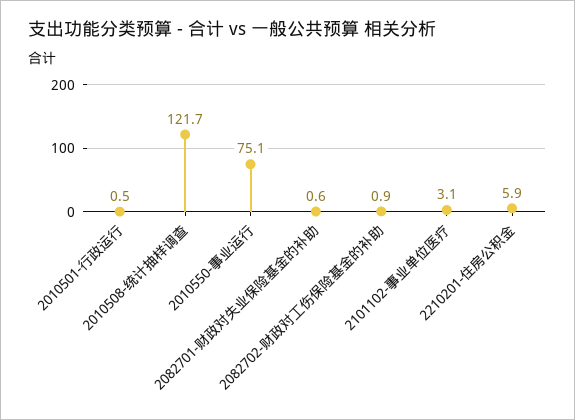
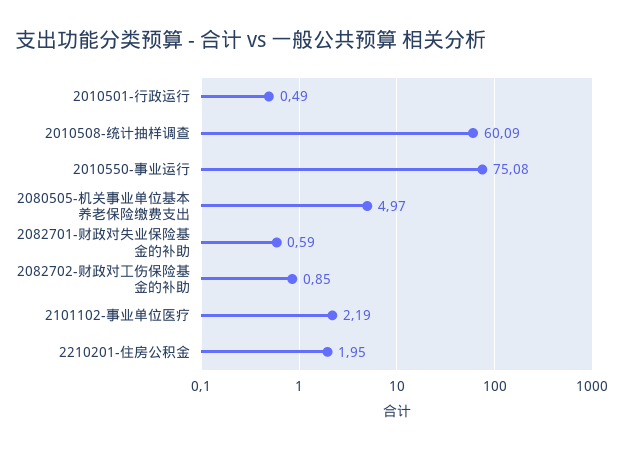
  {
    "2010501-行政运行": 0.49,
-   "2010508-统计抽样调查": 121.7,
+   "2010508-统计抽样调查": 60.09,
    "2010550-事业运行": 75.08,
    "2082701-财政对失业保险基金的补助": 0.59,
    "2082702-财政对工伤保险基金的补助": 0.85,
-   "2101102-事业单位医疗": 3.1,
+   "2101102-事业单位医疗": 2.19,
-   "2210201-住房公积金": 5.9
+   "2210201-住房公积金": 1.95,
+   "2080505-机关事业单位基本养老保险缴费支出": 4.97
  }

